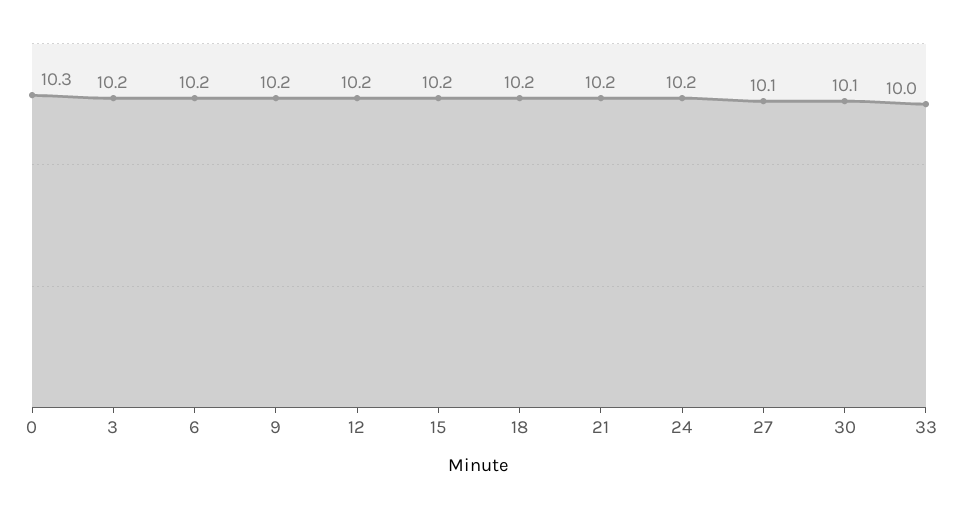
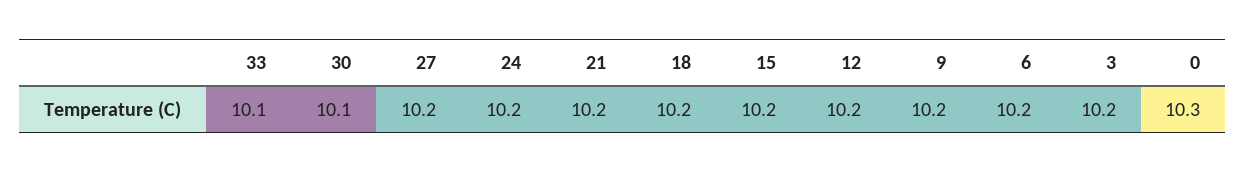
  {
    "0": 10.3,
    "3": 10.2,
    "6": 10.2,
    "9": 10.2,
    "12": 10.2,
    "15": 10.2,
    "18": 10.2,
    "21": 10.2,
    "24": 10.2,
-   "27": 10.1,
+   "27": 10.2,
    "30": 10.1,
-   "33": 10
+   "33": 10.1
  }

